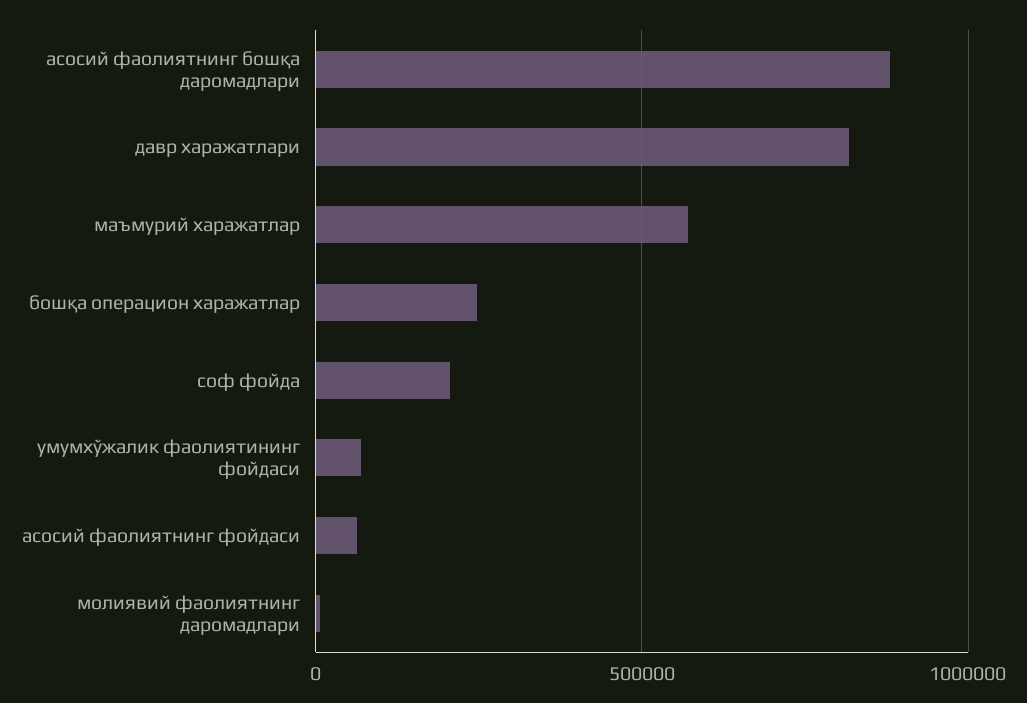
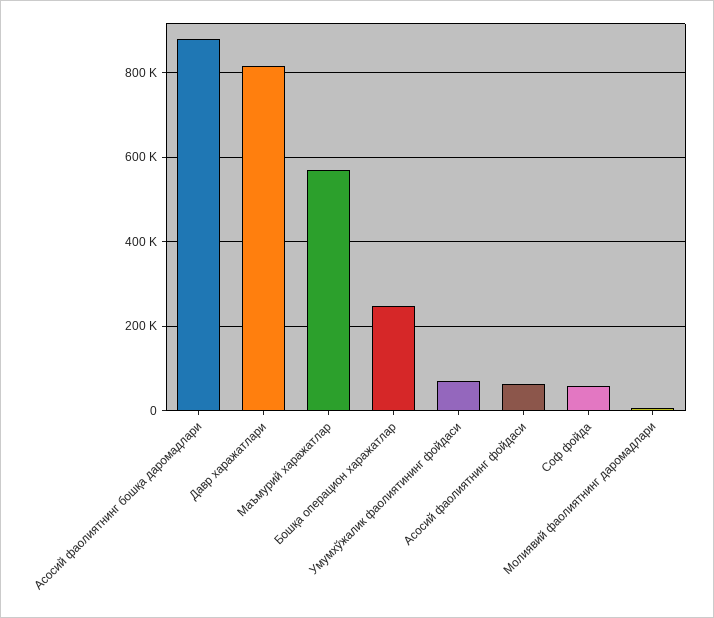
  {
    "асосий фаолиятнинг бошқа даромадлари": 880000,
    "давр харажатлари": 820000,
    "маъмурий харажатлар": 580000,
    "бошқа операцион харажатлар": 240000,
-   "соф фойда": 200000,
+   "соф фойда": 60000,
    "умумхўжалик фаолиятининг фойдаси": 60000,
    "асосий фаолиятнинг фойдаси": 60000,
    "молиявий фаолиятнинг даромадлари": 0
  }

